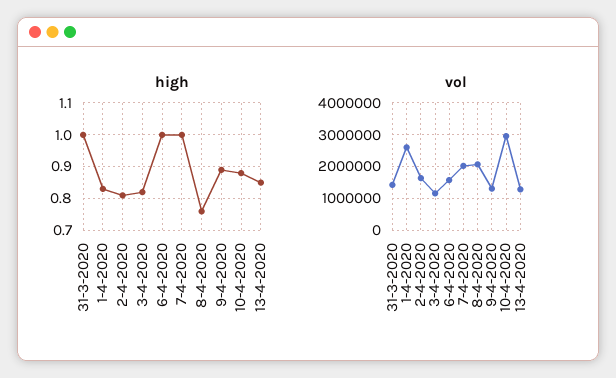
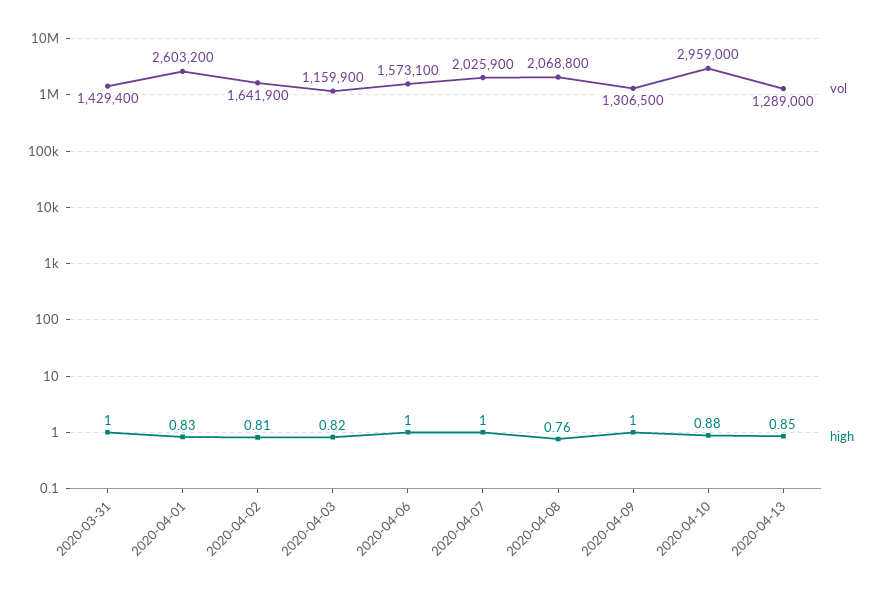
  {
    "high": {
      "31-3-2020": 1,
      "1-4-2020": 0.83,
      "2-4-2020": 0.81,
      "3-4-2020": 0.82,
      "6-4-2020": 1,
      "7-4-2020": 1,
      "8-4-2020": 0.76,
-     "9-4-2020": 0.9,
+     "9-4-2020": 1,
      "10-4-2020": 0.88,
      "13-4-2020": 0.85
    },
    "vol": {
      "31-3-2020": 1429400,
      "1-4-2020": 2603200,
      "2-4-2020": 1641900,
      "3-4-2020": 1159900,
      "6-4-2020": 1573100,
      "7-4-2020": 2025900,
      "8-4-2020": 2068800,
      "9-4-2020": 1306500,
      "10-4-2020": 2959000,
      "13-4-2020": 1289000
    }
  }

